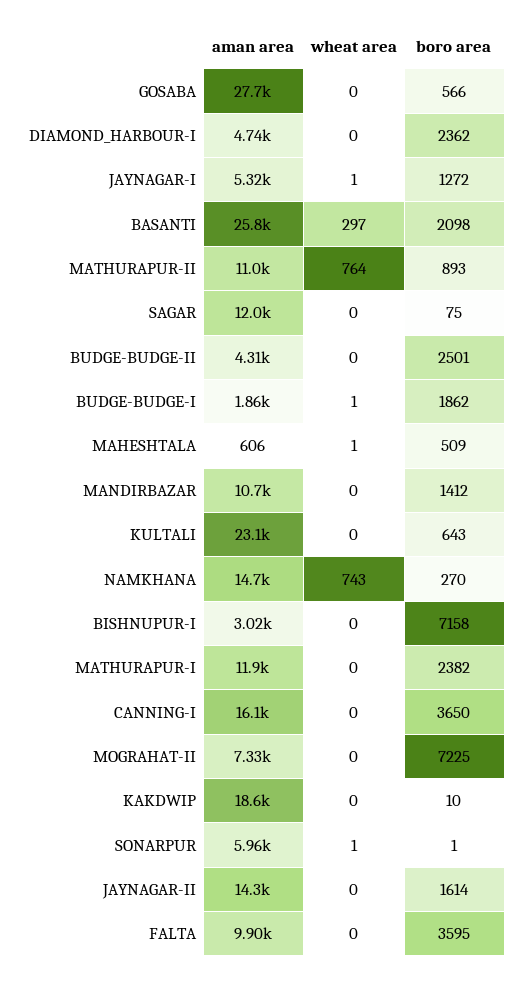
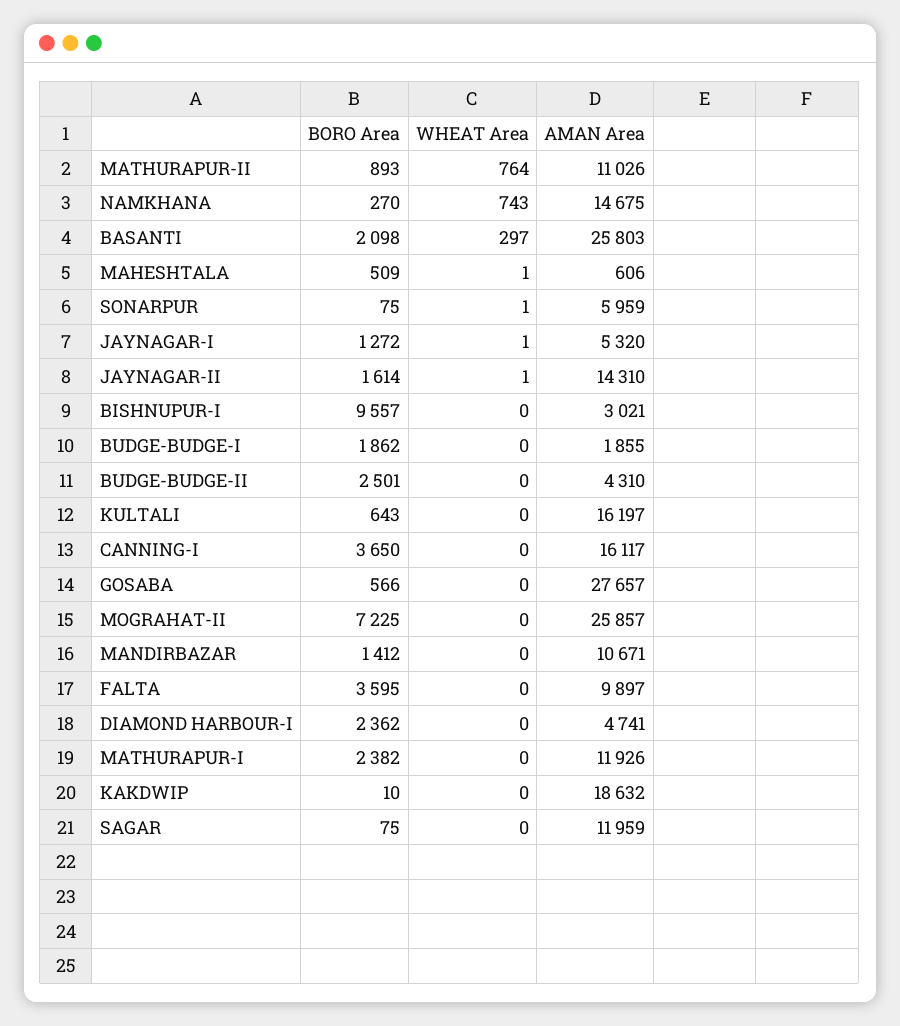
  {
    "aman area": {
      "GOSABA": 27657,
      "DIAMOND_HARBOUR-I": 4741,
      "JAYNAGAR-I": 5320,
      "BASANTI": 25803,
      "MATHURAPUR-II": 11026,
      "SAGAR": 11959,
      "BUDGE-BUDGE-II": 4310,
      "BUDGE-BUDGE-I": 1855,
      "MAHESHTALA": 606,
      "MANDIRBAZAR": 10671,
-     "KULTALI": 23100,
+     "KULTALI": 16197,
      "NAMKHANA": 14675,
      "BISHNUPUR-I": 3021,
      "MATHURAPUR-I": 11926,
      "CANNING-I": 16117,
-     "MOGRAHAT-II": 7330,
+     "MOGRAHAT-II": 25857,
      "KAKDWIP": 18632,
      "SONARPUR": 5959,
      "JAYNAGAR-II": 14310,
      "FALTA": 9897
    },
    "wheat area": {
      "GOSABA": 0,
      "DIAMOND_HARBOUR-I": 0,
      "JAYNAGAR-I": 1,
      "BASANTI": 297,
      "MATHURAPUR-II": 764,
      "SAGAR": 0,
      "BUDGE-BUDGE-II": 0,
-     "BUDGE-BUDGE-I": 1,
+     "BUDGE-BUDGE-I": 0,
      "MAHESHTALA": 1,
      "MANDIRBAZAR": 0,
      "KULTALI": 0,
      "NAMKHANA": 743,
      "BISHNUPUR-I": 0,
      "MATHURAPUR-I": 0,
      "CANNING-I": 0,
      "MOGRAHAT-II": 0,
      "KAKDWIP": 0,
      "SONARPUR": 1,
-     "JAYNAGAR-II": 0,
+     "JAYNAGAR-II": 1,
      "FALTA": 0
    },
    "boro area": {
      "GOSABA": 566,
      "DIAMOND_HARBOUR-I": 2362,
      "JAYNAGAR-I": 1272,
      "BASANTI": 2098,
      "MATHURAPUR-II": 893,
      "SAGAR": 75,
      "BUDGE-BUDGE-II": 2501,
      "BUDGE-BUDGE-I": 1862,
      "MAHESHTALA": 509,
      "MANDIRBAZAR": 1412,
      "KULTALI": 643,
      "NAMKHANA": 270,
-     "BISHNUPUR-I": 7158,
+     "BISHNUPUR-I": 9557,
      "MATHURAPUR-I": 2382,
      "CANNING-I": 3650,
      "MOGRAHAT-II": 7225,
      "KAKDWIP": 10,
-     "SONARPUR": 1,
+     "SONARPUR": 75,
      "JAYNAGAR-II": 1614,
      "FALTA": 3595
    }
  }

